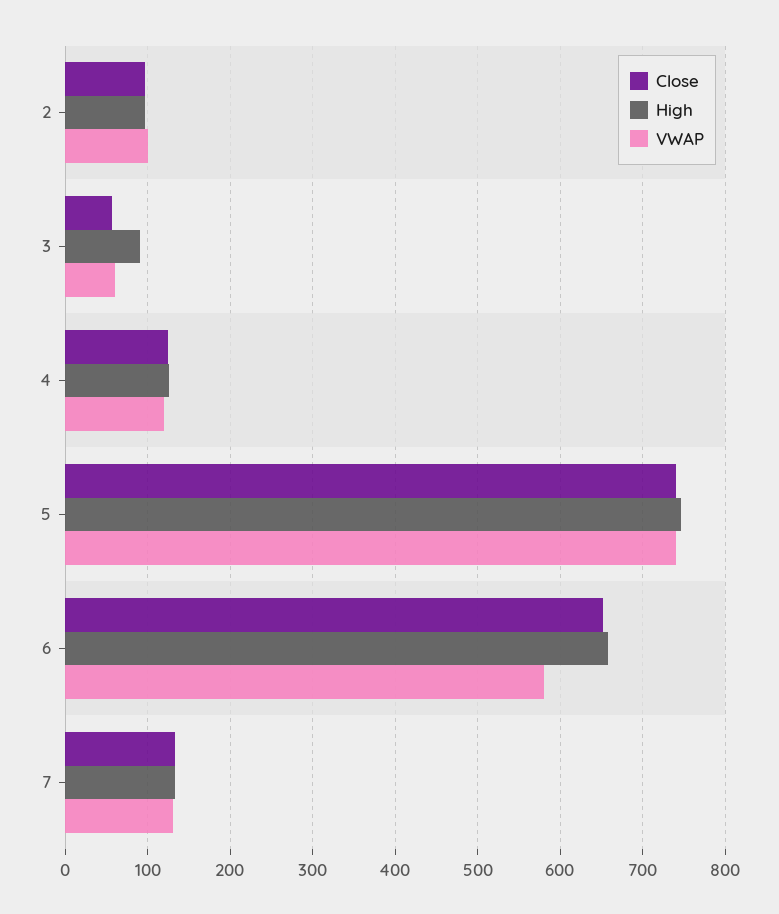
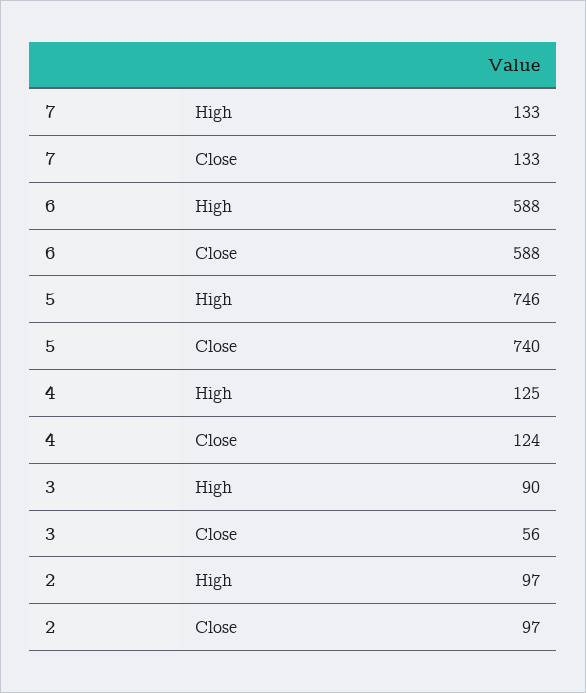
  {
    "Close": {
      "2": 97,
      "3": 56,
      "4": 124,
      "5": 740,
-     "6": 650,
+     "6": 588,
      "7": 133
    },
    "High": {
      "2": 97,
      "3": 90,
      "4": 125,
      "5": 746,
-     "6": 660,
+     "6": 588,
      "7": 133
-   },
+   }
-   "VWAP": {
-     "2": 100,
-     "3": 60,
-     "4": 120,
-     "5": 740,
-     "6": 580,
-     "7": 130
-   }
  }

